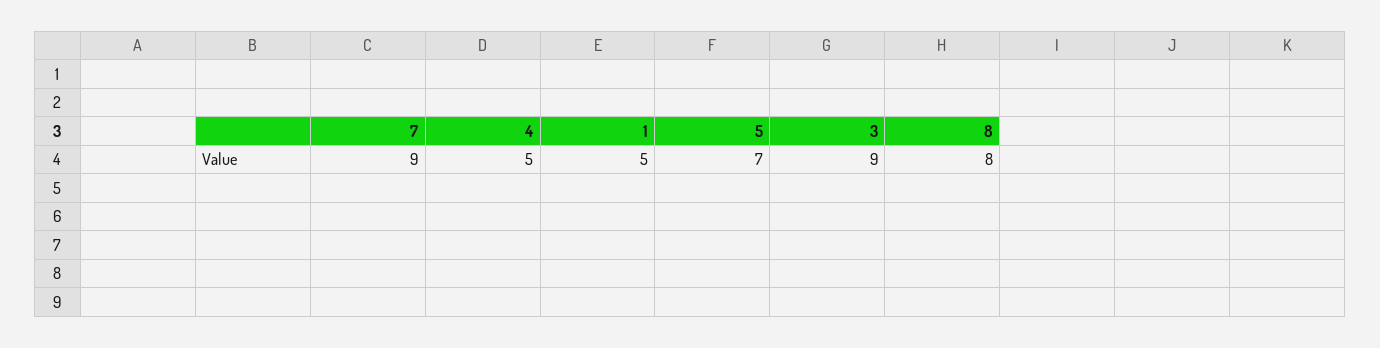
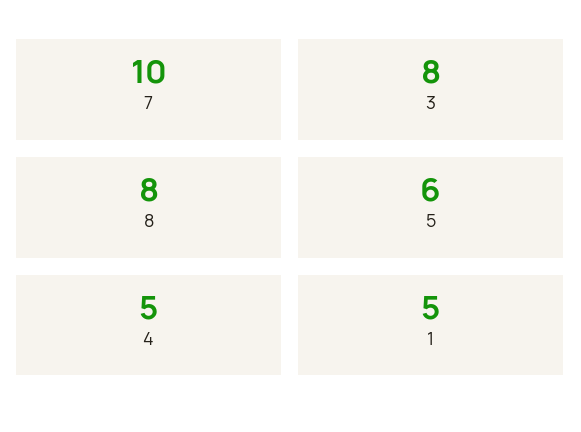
  {
-   "7": 9,
+   "7": 10,
    "4": 5,
    "1": 5,
-   "5": 7,
+   "5": 6,
-   "3": 9,
+   "3": 8,
    "8": 8
  }

